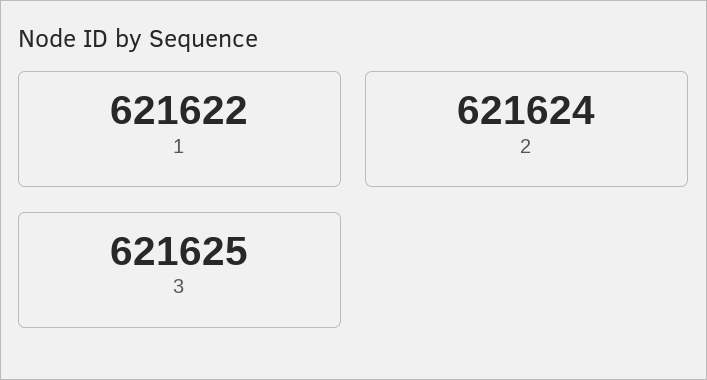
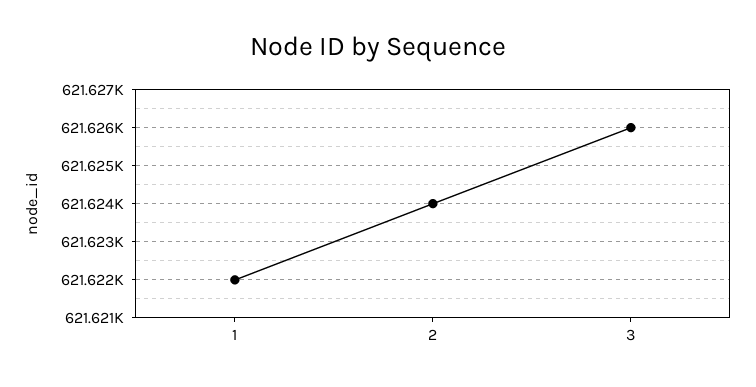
  {
    "1": 621622,
    "2": 621624,
-   "3": 621625
+   "3": 621626
  }

